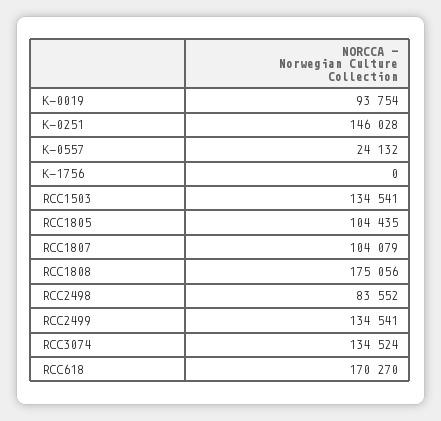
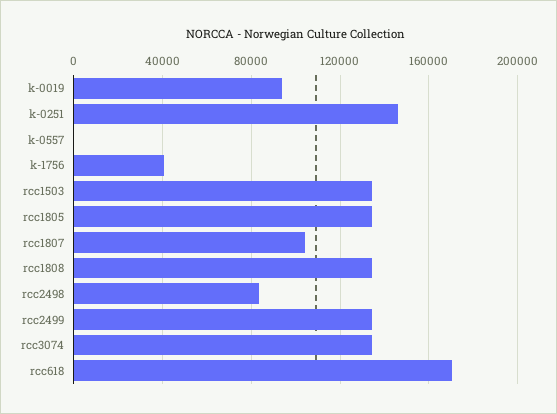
  {
    "K-0019": 93754,
    "K-0251": 146028,
-   "K-0557": 24132,
+   "K-0557": 0,
-   "K-1756": 0,
+   "K-1756": 40000,
    "RCC1503": 134541,
-   "RCC1805": 104435,
+   "RCC1805": 135000,
    "RCC1807": 104079,
-   "RCC1808": 175056,
+   "RCC1808": 135000,
    "RCC2498": 83552,
    "RCC2499": 134541,
    "RCC3074": 134524,
    "RCC618": 170270
  }

